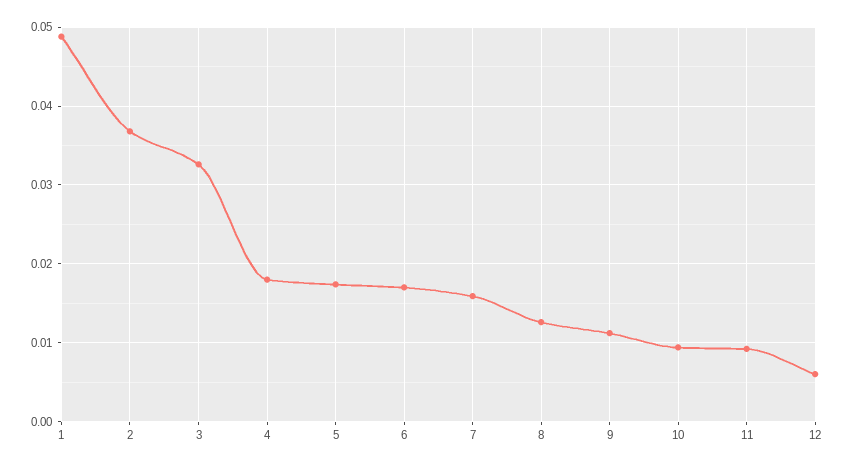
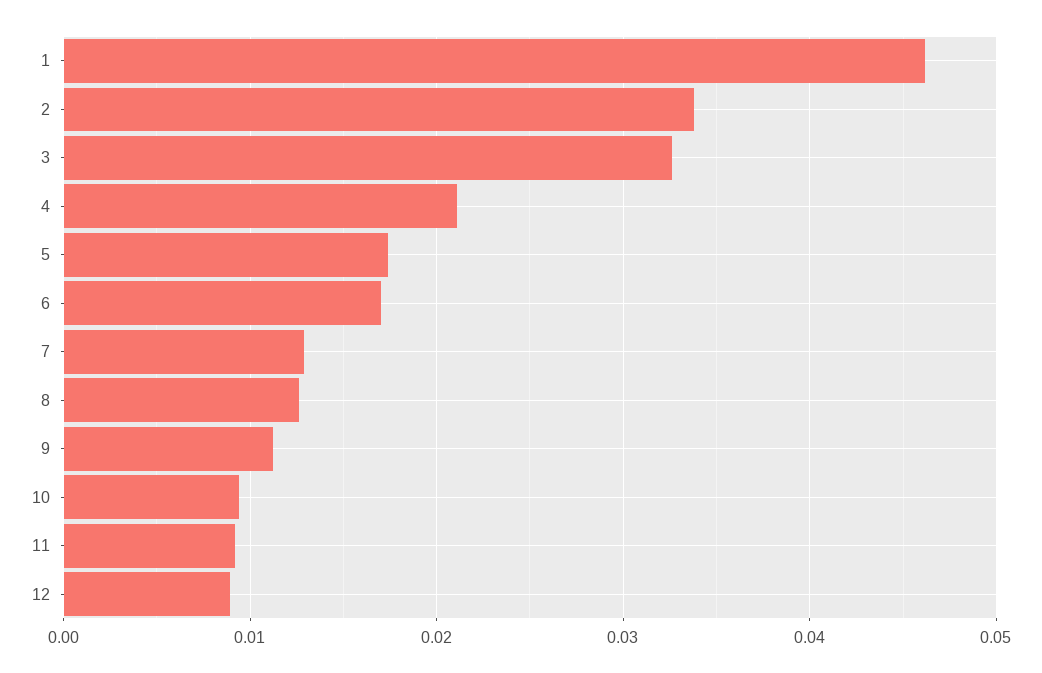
  {
-   "1": 0.049,
+   "1": 0.046,
-   "2": 0.037,
+   "2": 0.034,
    "3": 0.033,
-   "4": 0.018,
+   "4": 0.021,
    "5": 0.017,
    "6": 0.017,
-   "7": 0.016,
+   "7": 0.013,
    "8": 0.013,
    "9": 0.011,
    "10": 0.009,
    "11": 0.009,
-   "12": 0.006
+   "12": 0.009
  }

